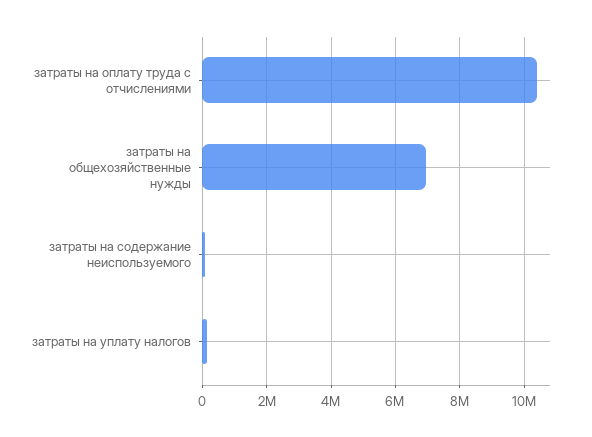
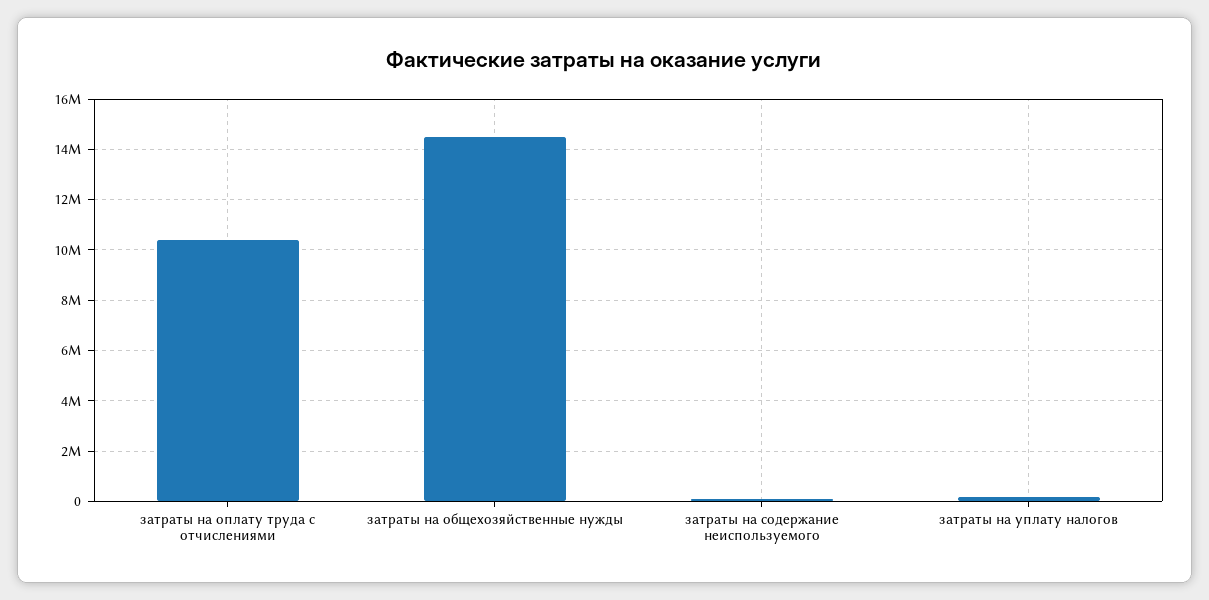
  {
    "затраты на оплату труда с отчислениями": 10400000,
-   "затраты на общехозяйственные нужды": 7000000,
+   "затраты на общехозяйственные нужды": 14500000,
    "затраты на содержание неиспользуемого": 0,
    "затраты на уплату налогов": 200000
  }

